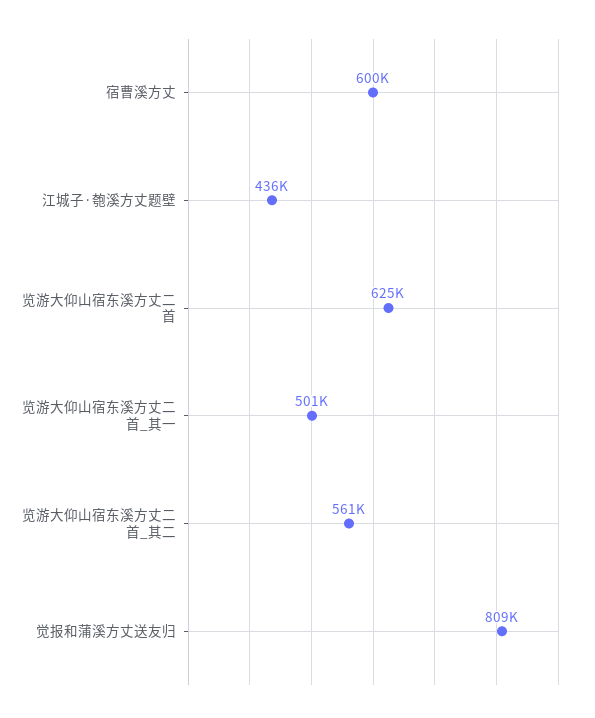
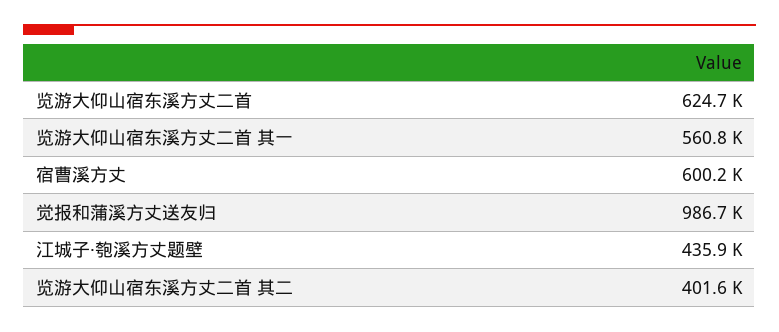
  {
    "宿曹溪方丈": 600200,
    "江城子·匏溪方丈题壁": 435900,
    "览游大仰山宿东溪方丈二首": 624700,
-   "览游大仰山宿东溪方丈二首_其一": 501000,
+   "览游大仰山宿东溪方丈二首_其一": 560800,
-   "览游大仰山宿东溪方丈二首_其二": 561000,
+   "览游大仰山宿东溪方丈二首_其二": 401600,
-   "觉报和蒲溪方丈送友归": 809000
+   "觉报和蒲溪方丈送友归": 986700
  }

